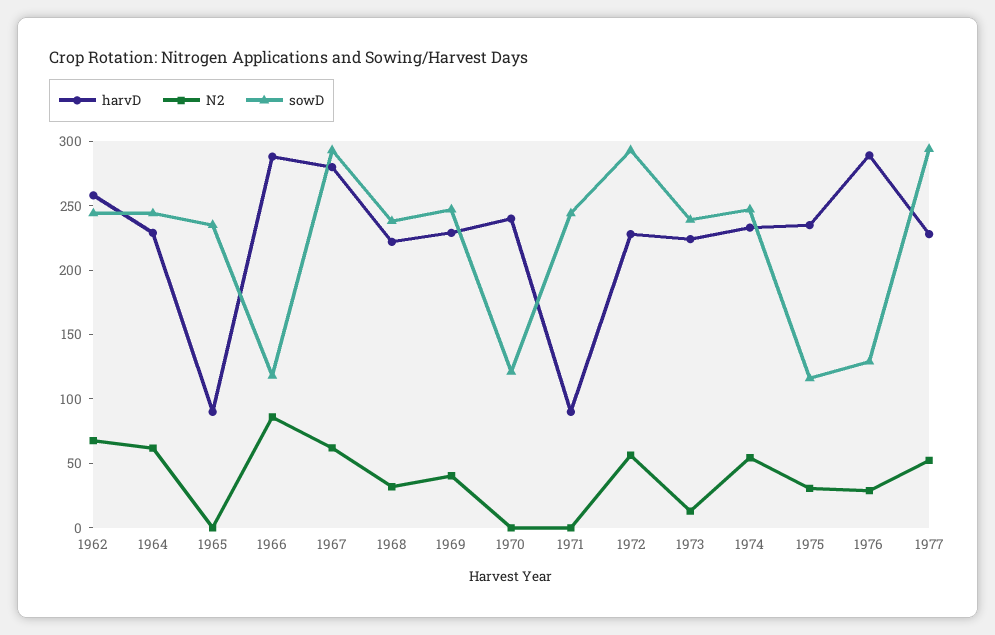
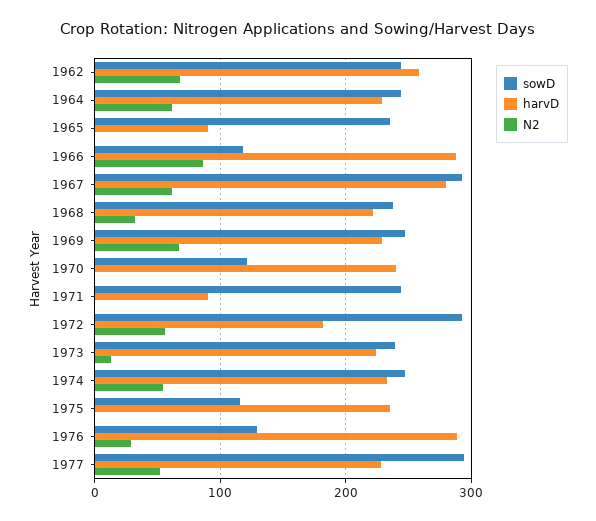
  {
    "harvD": {
      "1962": 260,
      "1964": 230,
      "1965": 90,
      "1966": 290,
      "1967": 280,
      "1968": 220,
      "1969": 230,
      "1970": 240,
      "1971": 90,
-     "1972": 230,
+     "1972": 180,
      "1973": 220,
      "1974": 230,
      "1975": 240,
      "1976": 290,
      "1977": 230
    },
    "N2": {
      "1962": 70,
      "1964": 60,
      "1965": 0,
      "1966": 90,
      "1967": 60,
      "1968": 30,
-     "1969": 40,
+     "1969": 70,
      "1970": 0,
      "1971": 0,
      "1972": 60,
      "1973": 10,
      "1974": 50,
-     "1975": 30,
+     "1975": 0,
      "1976": 30,
      "1977": 50
    },
    "sowD": {
      "1962": 240,
      "1964": 240,
      "1965": 240,
      "1966": 120,
      "1967": 290,
      "1968": 240,
      "1969": 250,
      "1970": 120,
      "1971": 240,
      "1972": 290,
      "1973": 240,
      "1974": 250,
      "1975": 120,
      "1976": 130,
      "1977": 290
    }
  }

